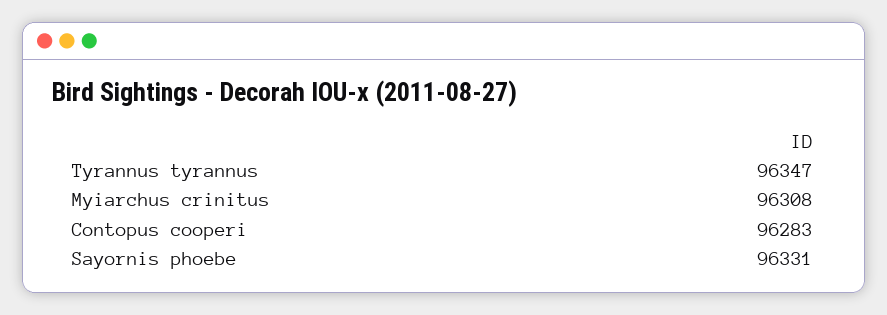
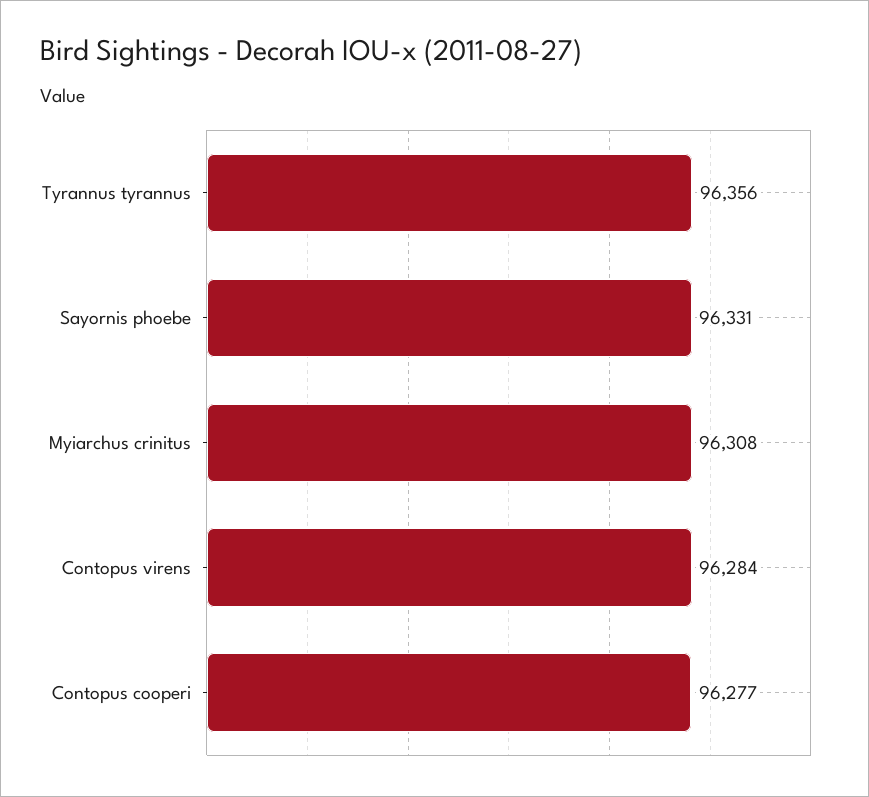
  {
-   "Tyrannus tyrannus": 96347,
+   "Tyrannus tyrannus": 96356,
    "Myiarchus crinitus": 96308,
-   "Contopus cooperi": 96283,
+   "Contopus cooperi": 96277,
-   "Sayornis phoebe": 96331
+   "Sayornis phoebe": 96331,
+   "Contopus virens": 96284
  }

